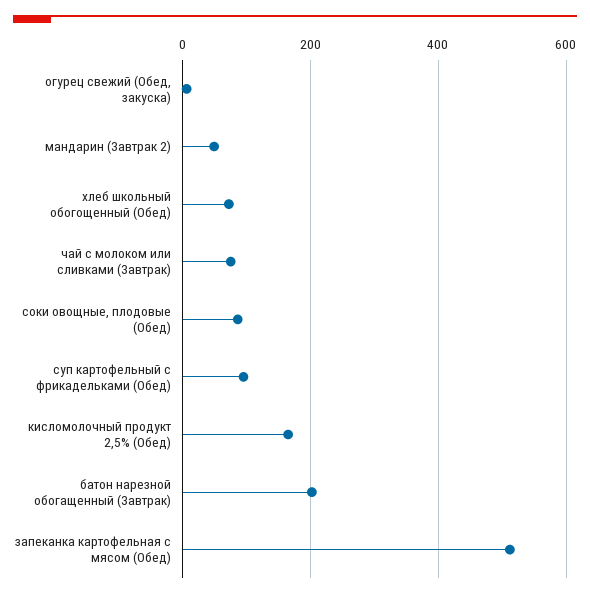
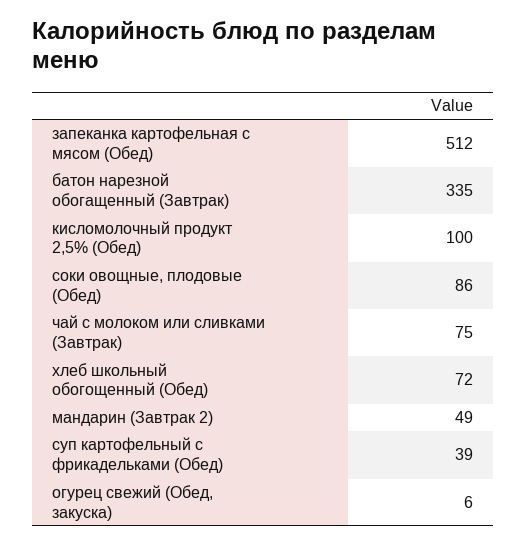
  {
    "огурец свежий (Обед, закуска)": 6,
    "мандарин (Завтрак 2)": 49,
    "хлеб школьный обогощенный (Обед)": 72,
    "чай с молоком или сливками (Завтрак)": 75,
    "соки овощные, плодовые (Обед)": 86,
-   "суп картофельный с фрикадельками (Обед)": 100,
+   "суп картофельный с фрикадельками (Обед)": 39,
-   "кисломолочный продукт 2,5% (Обед)": 160,
+   "кисломолочный продукт 2,5% (Обед)": 100,
-   "батон нарезной обогащенный (Завтрак)": 200,
+   "батон нарезной обогащенный (Завтрак)": 335,
    "запеканка картофельная с мясом (Обед)": 512
  }

